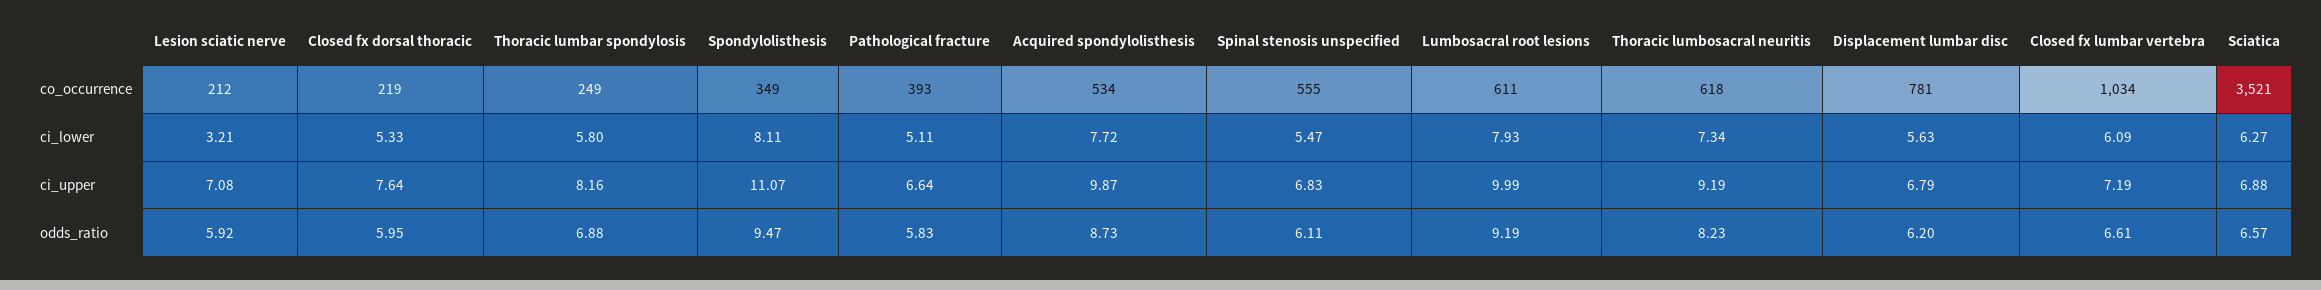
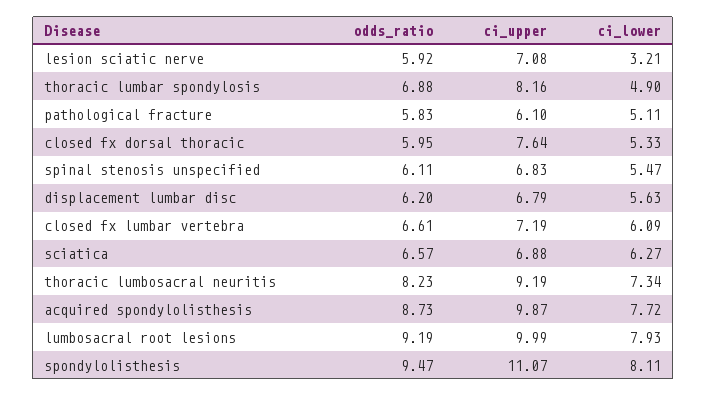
  {
    "Lesion sciatic nerve": {
-     "co_occurrence": 212,
      "ci_lower": 3.21,
      "ci_upper": 7.08,
      "odds_ratio": 5.92
    },
    "Closed fx dorsal thoracic": {
-     "co_occurrence": 219,
      "ci_lower": 5.33,
      "ci_upper": 7.64,
      "odds_ratio": 5.95
    },
    "Thoracic lumbar spondylosis": {
-     "co_occurrence": 249,
-     "ci_lower": 5.8,
+     "ci_lower": 4.9,
      "ci_upper": 8.16,
      "odds_ratio": 6.88
    },
    "Spondylolisthesis": {
-     "co_occurrence": 349,
      "ci_lower": 8.11,
      "ci_upper": 11.07,
      "odds_ratio": 9.47
    },
    "Pathological fracture": {
-     "co_occurrence": 393,
      "ci_lower": 5.11,
-     "ci_upper": 6.64,
+     "ci_upper": 6.1,
      "odds_ratio": 5.83
    },
    "Acquired spondylolisthesis": {
-     "co_occurrence": 534,
      "ci_lower": 7.72,
      "ci_upper": 9.87,
      "odds_ratio": 8.73
    },
    "Spinal stenosis unspecified": {
-     "co_occurrence": 555,
      "ci_lower": 5.47,
      "ci_upper": 6.83,
      "odds_ratio": 6.11
    },
    "Lumbosacral root lesions": {
-     "co_occurrence": 611,
      "ci_lower": 7.93,
      "ci_upper": 9.99,
      "odds_ratio": 9.19
    },
    "Thoracic lumbosacral neuritis": {
-     "co_occurrence": 618,
      "ci_lower": 7.34,
      "ci_upper": 9.19,
      "odds_ratio": 8.23
    },
    "Displacement lumbar disc": {
-     "co_occurrence": 781,
      "ci_lower": 5.63,
      "ci_upper": 6.79,
      "odds_ratio": 6.2
    },
    "Closed fx lumbar vertebra": {
-     "co_occurrence": 1034,
      "ci_lower": 6.09,
      "ci_upper": 7.19,
      "odds_ratio": 6.61
    },
    "Sciatica": {
-     "co_occurrence": 3521,
      "ci_lower": 6.27,
      "ci_upper": 6.88,
      "odds_ratio": 6.57
    }
  }

